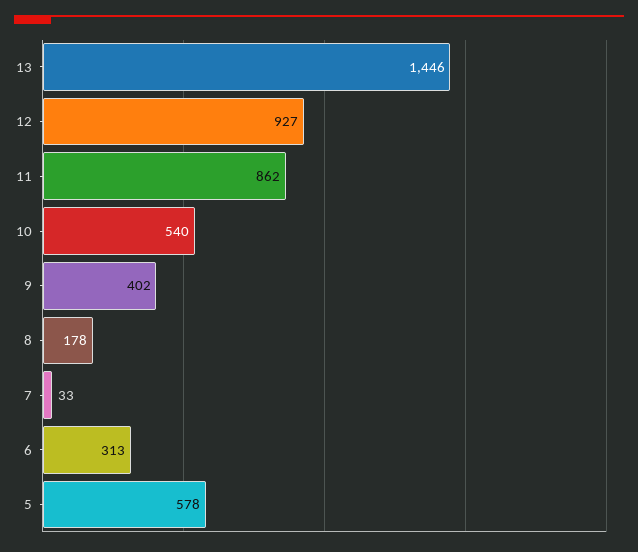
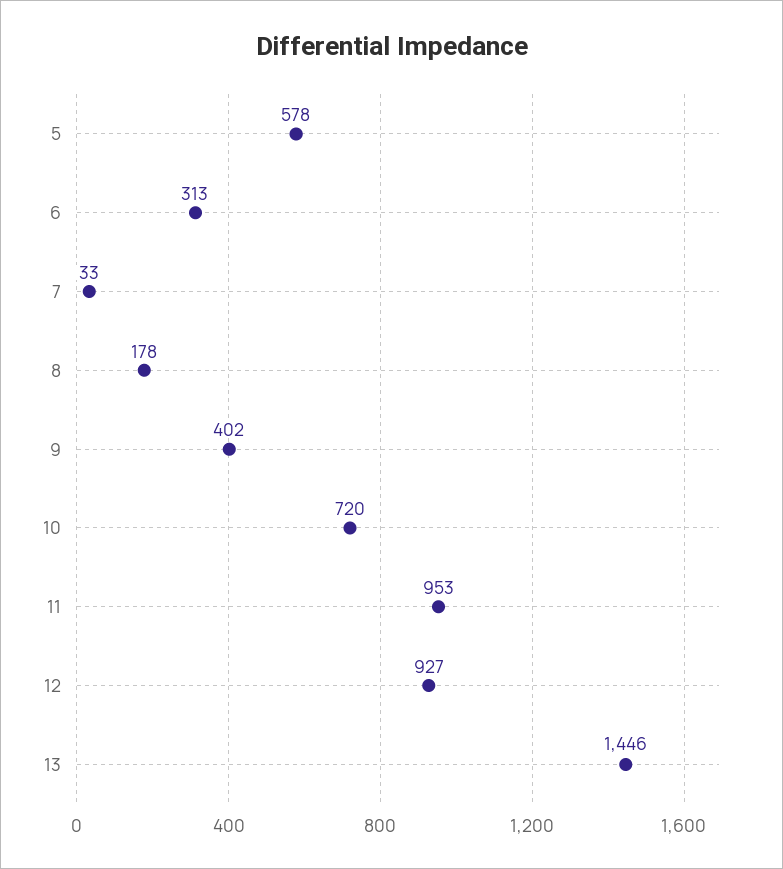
  {
    "13": 1446,
    "12": 927,
-   "11": 862,
+   "11": 953,
-   "10": 540,
+   "10": 720,
    "9": 402,
    "8": 178,
    "7": 33,
    "6": 313,
    "5": 578
  }

